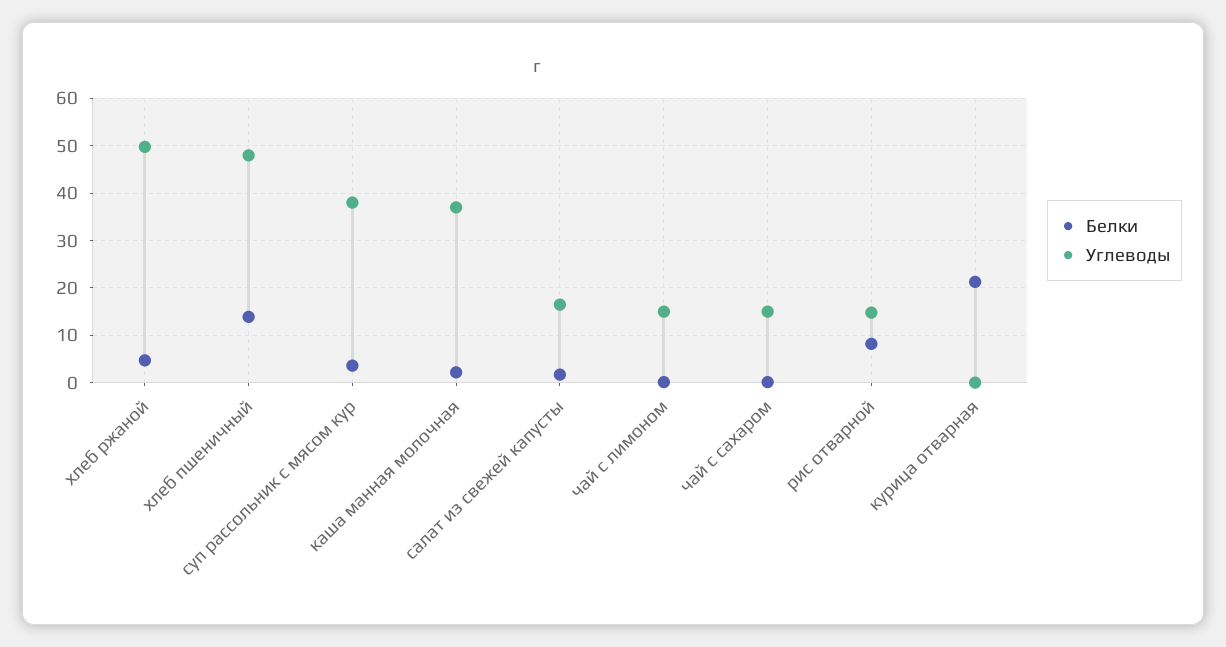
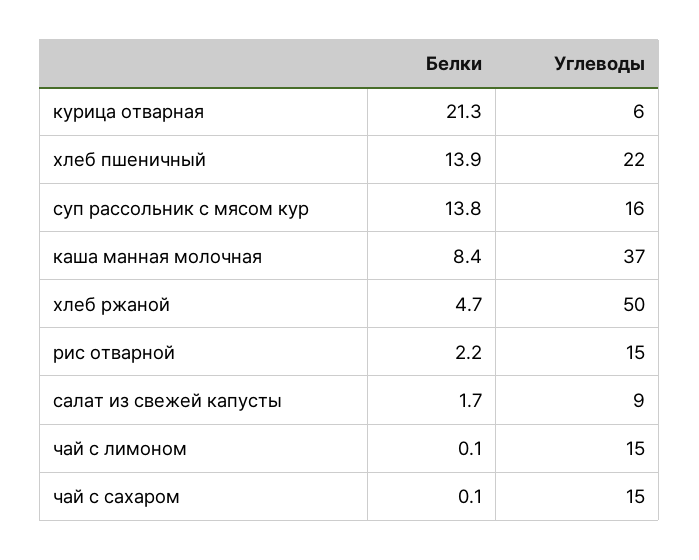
  {
    "Белки": {
      "хлеб ржаной": 4.7,
      "хлеб пшеничный": 13.9,
-     "суп рассольник с мясом кур": 4,
+     "суп рассольник с мясом кур": 13.8,
-     "каша манная молочная": 2,
+     "каша манная молочная": 8.4,
      "салат из свежей капусты": 1.7,
      "чай с лимоном": 0.1,
      "чай с сахаром": 0.1,
-     "рис отварной": 8,
+     "рис отварной": 2.2,
      "курица отварная": 21.3
    },
    "Углеводы": {
      "хлеб ржаной": 50,
-     "хлеб пшеничный": 48,
+     "хлеб пшеничный": 22,
-     "суп рассольник с мясом кур": 38,
+     "суп рассольник с мясом кур": 16,
      "каша манная молочная": 37,
-     "салат из свежей капусты": 16,
+     "салат из свежей капусты": 9,
      "чай с лимоном": 15,
      "чай с сахаром": 15,
      "рис отварной": 15,
-     "курица отварная": 0
+     "курица отварная": 6
    }
  }

